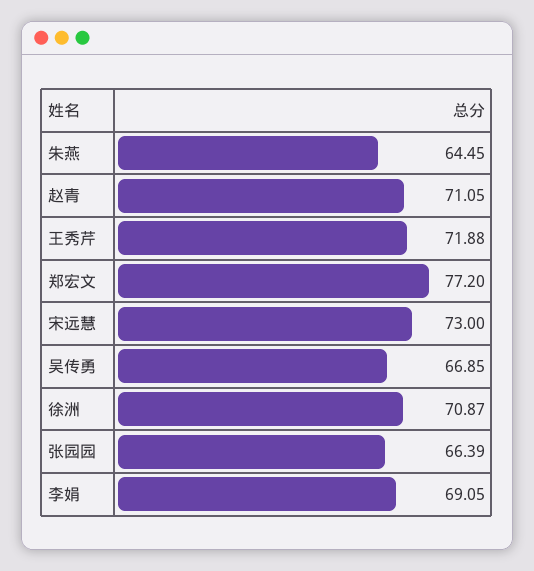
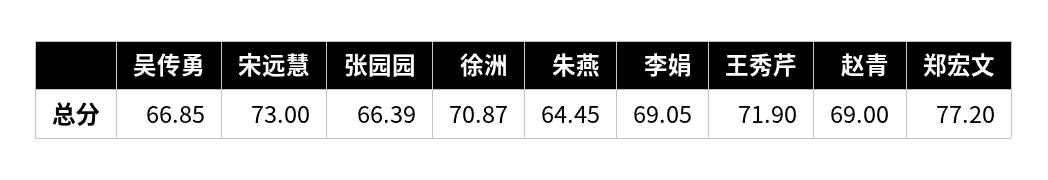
  {
    "朱燕": 64.45,
-   "赵青": 71.05,
+   "赵青": 69,
-   "王秀芹": 71.88,
+   "王秀芹": 71.9,
    "郑宏文": 77.2,
    "宋远慧": 73,
    "吴传勇": 66.85,
    "徐洲": 70.87,
    "张园园": 66.39,
    "李娟": 69.05
  }

